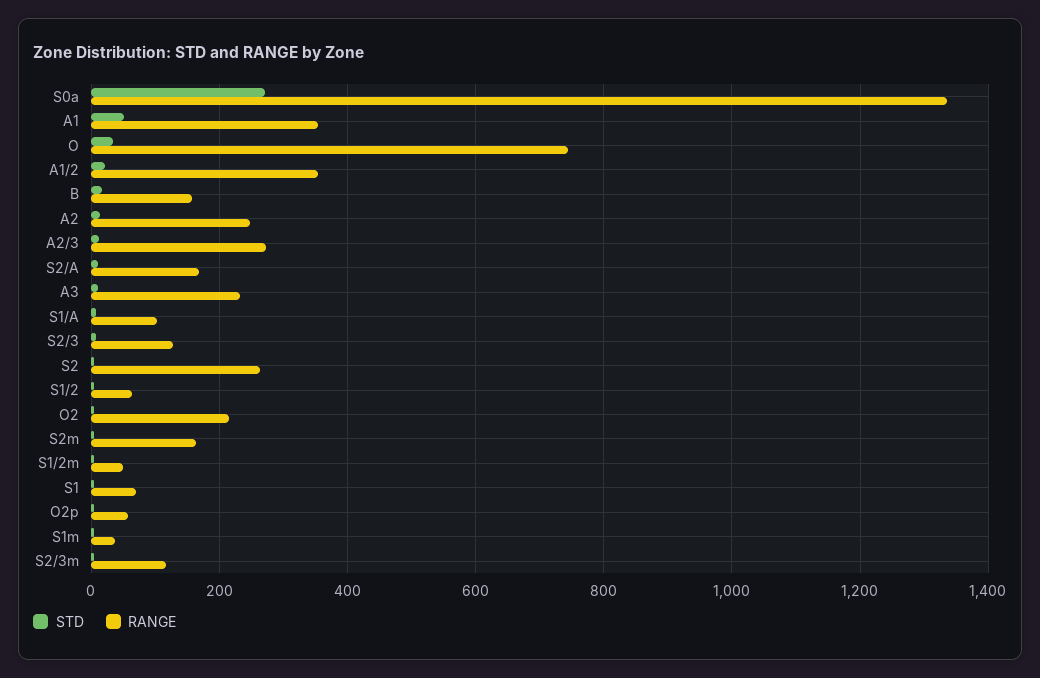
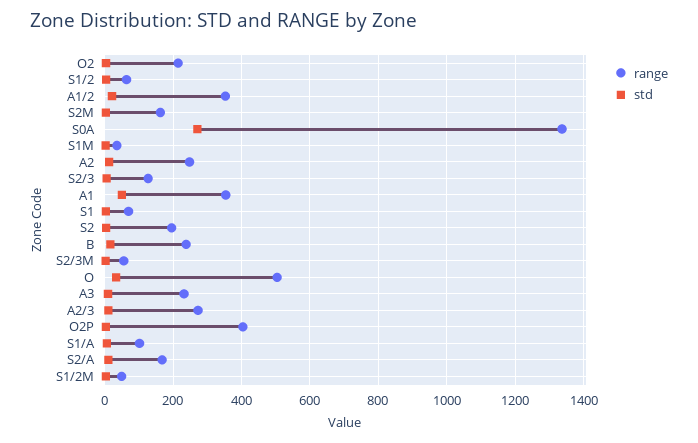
  {
    "STD": {
      "S0a": 280,
      "A1": 60,
      "O": 40,
      "A1/2": 20,
      "B": 20,
      "A2": 20,
      "A2/3": 20,
      "S2/A": 20,
      "A3": 20,
      "S1/A": 0,
      "S2/3": 0,
      "S2": 0,
      "S1/2": 0,
      "O2": 0,
      "S2m": 0,
      "S1/2m": 0,
      "S1": 0,
      "O2p": 0,
      "S1m": 0,
      "S2/3m": 0
    },
    "RANGE": {
      "S0a": 1340,
      "A1": 360,
-     "O": 740,
+     "O": 500,
      "A1/2": 360,
-     "B": 160,
+     "B": 240,
      "A2": 240,
      "A2/3": 280,
      "S2/A": 160,
      "A3": 240,
      "S1/A": 100,
      "S2/3": 120,
-     "S2": 260,
+     "S2": 200,
      "S1/2": 60,
      "O2": 220,
      "S2m": 160,
      "S1/2m": 60,
      "S1": 80,
-     "O2p": 60,
+     "O2p": 400,
      "S1m": 40,
-     "S2/3m": 120
+     "S2/3m": 60
    }
  }

